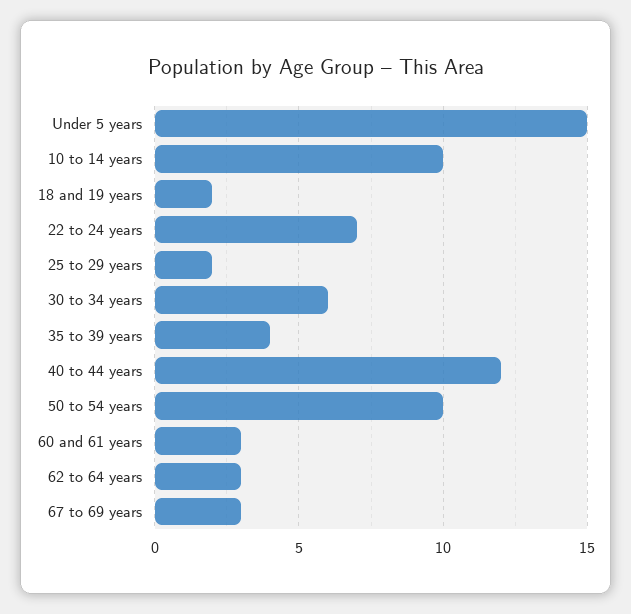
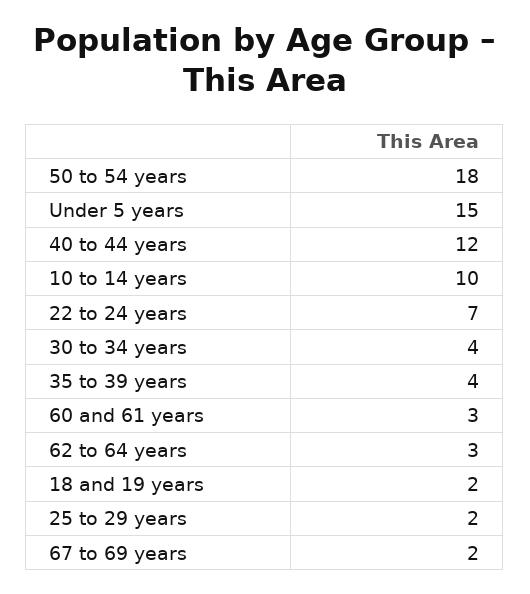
  {
    "Under 5 years": 15,
    "10 to 14 years": 10,
    "18 and 19 years": 2,
    "22 to 24 years": 7,
    "25 to 29 years": 2,
-   "30 to 34 years": 6,
+   "30 to 34 years": 4,
    "35 to 39 years": 4,
    "40 to 44 years": 12,
-   "50 to 54 years": 10,
+   "50 to 54 years": 18,
    "60 and 61 years": 3,
    "62 to 64 years": 3,
-   "67 to 69 years": 3
+   "67 to 69 years": 2
  }

